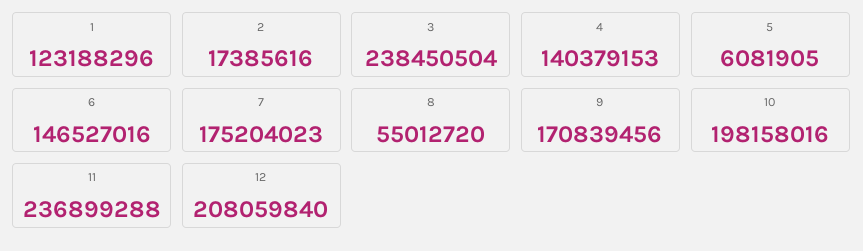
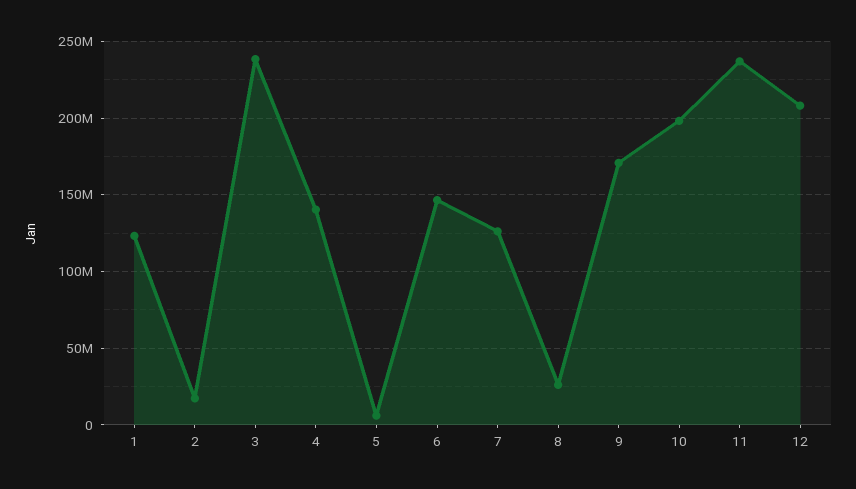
  {
    "1": 123188296,
    "2": 17385616,
    "3": 238450504,
    "4": 140379153,
    "5": 6081905,
    "6": 146527016,
-   "7": 175204023,
+   "7": 125000000,
-   "8": 55012720,
+   "8": 25000000,
    "9": 170839456,
    "10": 198158016,
    "11": 236899288,
    "12": 208059840
  }

